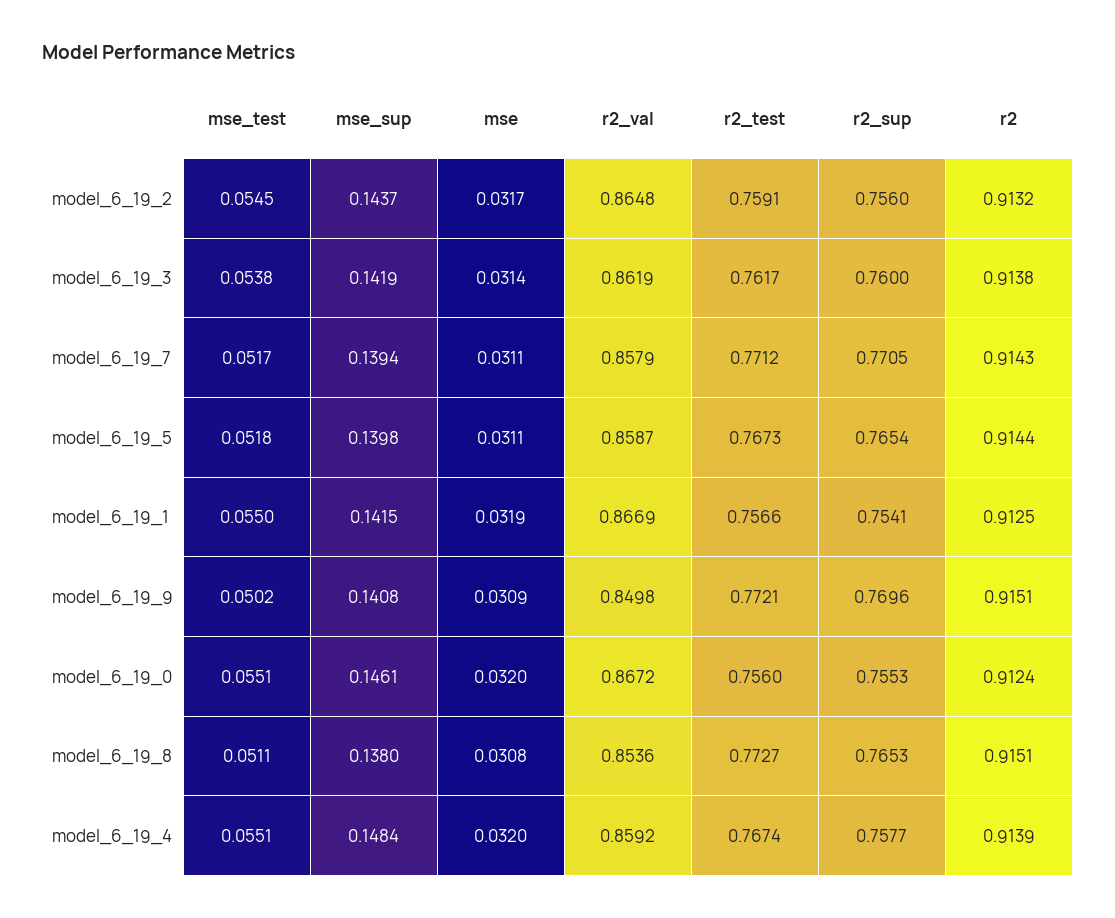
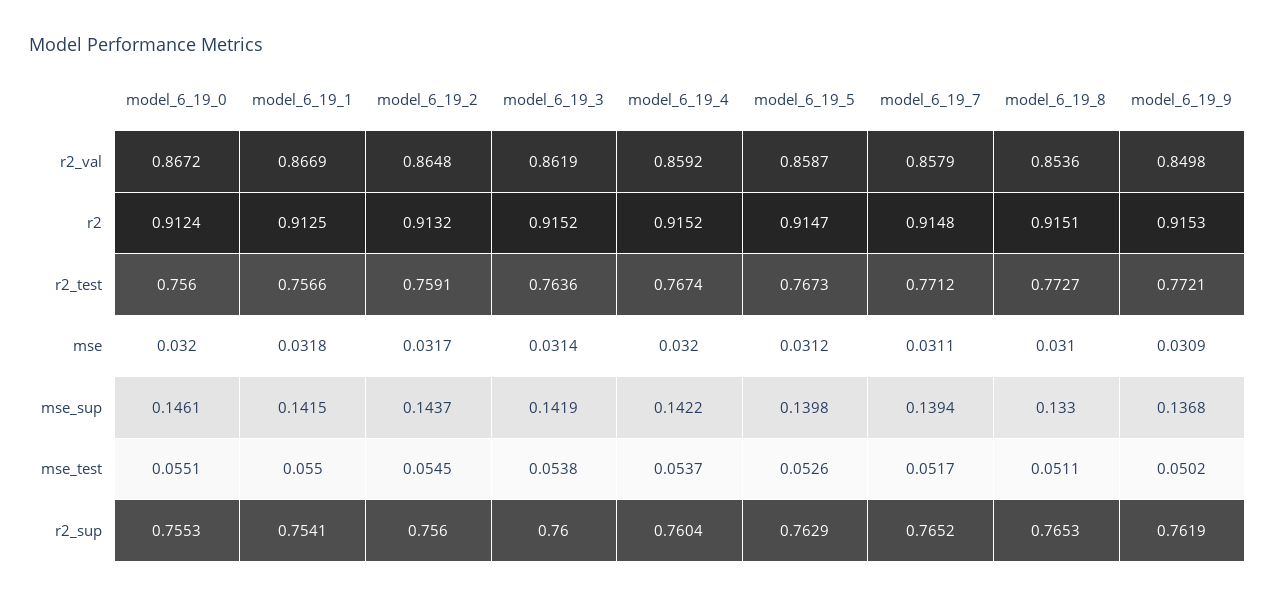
  {
    "mse_test": {
      "model_6_19_2": 0.0545,
      "model_6_19_3": 0.0538,
      "model_6_19_7": 0.0517,
-     "model_6_19_5": 0.0518,
+     "model_6_19_5": 0.0526,
      "model_6_19_1": 0.055,
      "model_6_19_9": 0.0502,
      "model_6_19_0": 0.0551,
      "model_6_19_8": 0.0511,
-     "model_6_19_4": 0.0551
+     "model_6_19_4": 0.0537
    },
    "mse_sup": {
      "model_6_19_2": 0.1437,
      "model_6_19_3": 0.1419,
      "model_6_19_7": 0.1394,
      "model_6_19_5": 0.1398,
      "model_6_19_1": 0.1415,
-     "model_6_19_9": 0.1408,
+     "model_6_19_9": 0.1368,
      "model_6_19_0": 0.1461,
-     "model_6_19_8": 0.138,
+     "model_6_19_8": 0.133,
-     "model_6_19_4": 0.1484
+     "model_6_19_4": 0.1422
    },
    "mse": {
      "model_6_19_2": 0.0317,
      "model_6_19_3": 0.0314,
      "model_6_19_7": 0.0311,
-     "model_6_19_5": 0.0311,
+     "model_6_19_5": 0.0312,
-     "model_6_19_1": 0.0319,
+     "model_6_19_1": 0.0318,
      "model_6_19_9": 0.0309,
      "model_6_19_0": 0.032,
-     "model_6_19_8": 0.0308,
+     "model_6_19_8": 0.031,
      "model_6_19_4": 0.032
    },
    "r2_val": {
      "model_6_19_2": 0.8648,
      "model_6_19_3": 0.8619,
      "model_6_19_7": 0.8579,
      "model_6_19_5": 0.8587,
      "model_6_19_1": 0.8669,
      "model_6_19_9": 0.8498,
      "model_6_19_0": 0.8672,
      "model_6_19_8": 0.8536,
      "model_6_19_4": 0.8592
    },
    "r2_test": {
      "model_6_19_2": 0.7591,
-     "model_6_19_3": 0.7617,
+     "model_6_19_3": 0.7636,
      "model_6_19_7": 0.7712,
      "model_6_19_5": 0.7673,
      "model_6_19_1": 0.7566,
      "model_6_19_9": 0.7721,
      "model_6_19_0": 0.756,
      "model_6_19_8": 0.7727,
      "model_6_19_4": 0.7674
    },
    "r2_sup": {
      "model_6_19_2": 0.756,
      "model_6_19_3": 0.76,
-     "model_6_19_7": 0.7705,
+     "model_6_19_7": 0.7652,
-     "model_6_19_5": 0.7654,
+     "model_6_19_5": 0.7629,
      "model_6_19_1": 0.7541,
-     "model_6_19_9": 0.7696,
+     "model_6_19_9": 0.7619,
      "model_6_19_0": 0.7553,
      "model_6_19_8": 0.7653,
-     "model_6_19_4": 0.7577
+     "model_6_19_4": 0.7604
    },
    "r2": {
      "model_6_19_2": 0.9132,
-     "model_6_19_3": 0.9138,
+     "model_6_19_3": 0.9152,
-     "model_6_19_7": 0.9143,
+     "model_6_19_7": 0.9148,
-     "model_6_19_5": 0.9144,
+     "model_6_19_5": 0.9147,
      "model_6_19_1": 0.9125,
-     "model_6_19_9": 0.9151,
+     "model_6_19_9": 0.9153,
      "model_6_19_0": 0.9124,
      "model_6_19_8": 0.9151,
-     "model_6_19_4": 0.9139
+     "model_6_19_4": 0.9152
    }
  }

